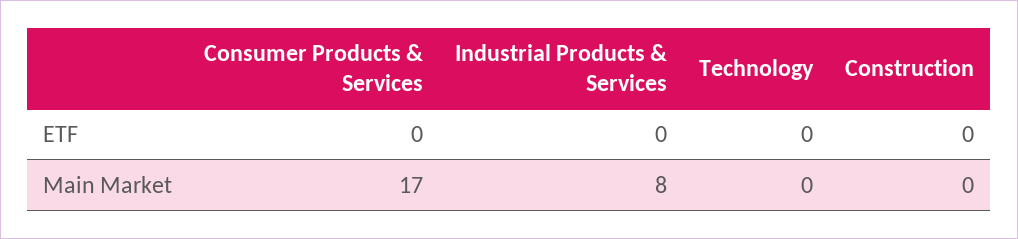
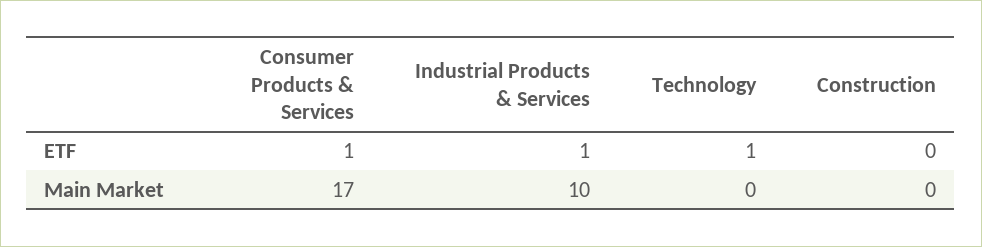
  {
    "Consumer Products & Services": {
-     "ETF": 0,
+     "ETF": 1,
      "Main Market": 17
    },
    "Industrial Products & Services": {
-     "ETF": 0,
+     "ETF": 1,
-     "Main Market": 8
+     "Main Market": 10
    },
    "Technology": {
-     "ETF": 0,
+     "ETF": 1,
      "Main Market": 0
    },
    "Construction": {
      "ETF": 0,
      "Main Market": 0
    }
  }

